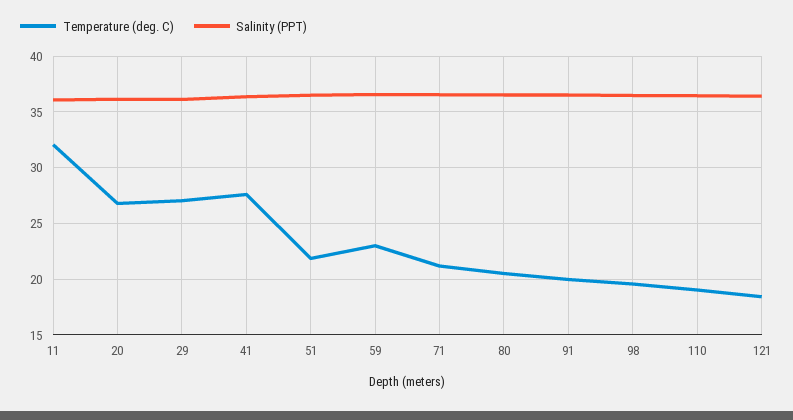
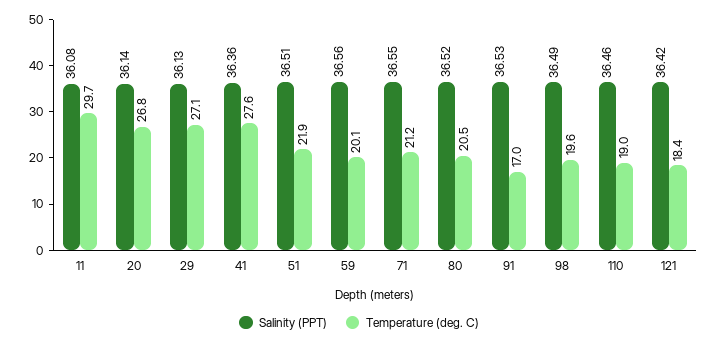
  {
    "Temperature (deg. C)": {
-     "11": 32,
+     "11": 29.7,
      "20": 26.8,
      "29": 27.1,
      "41": 27.6,
      "51": 21.9,
-     "59": 23,
+     "59": 20.1,
      "71": 21.2,
      "80": 20.5,
-     "91": 20,
+     "91": 17,
      "98": 19.6,
      "110": 19,
      "121": 18.4
    },
    "Salinity (PPT)": {
      "11": 36.08,
      "20": 36.14,
      "29": 36.13,
      "41": 36.36,
      "51": 36.51,
      "59": 36.56,
      "71": 36.55,
      "80": 36.52,
      "91": 36.53,
      "98": 36.49,
      "110": 36.46,
      "121": 36.42
    }
  }

